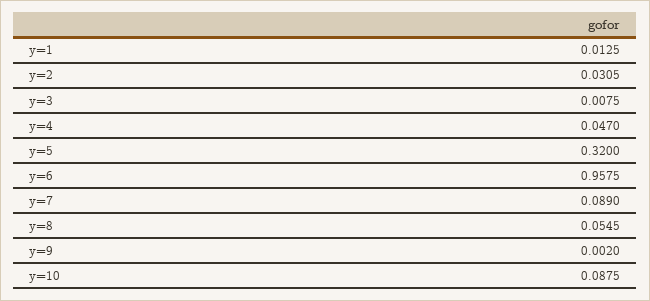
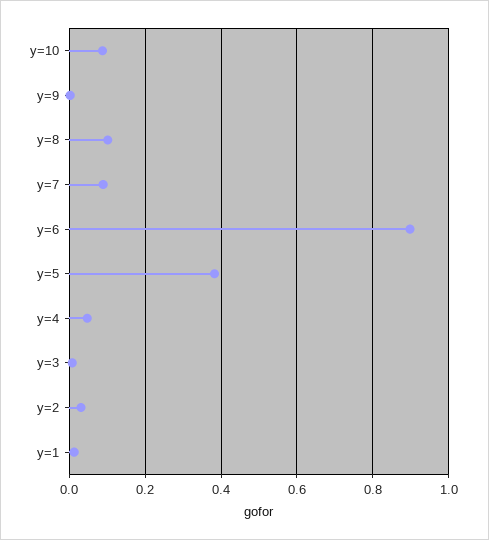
  {
    "y=1": 0.0125,
    "y=2": 0.0305,
    "y=3": 0.0075,
    "y=4": 0.047,
-   "y=5": 0.32,
+   "y=5": 0.38,
-   "y=6": 0.9575,
+   "y=6": 0.9,
    "y=7": 0.089,
-   "y=8": 0.0545,
+   "y=8": 0.1,
    "y=9": 0.002,
    "y=10": 0.0875
  }

